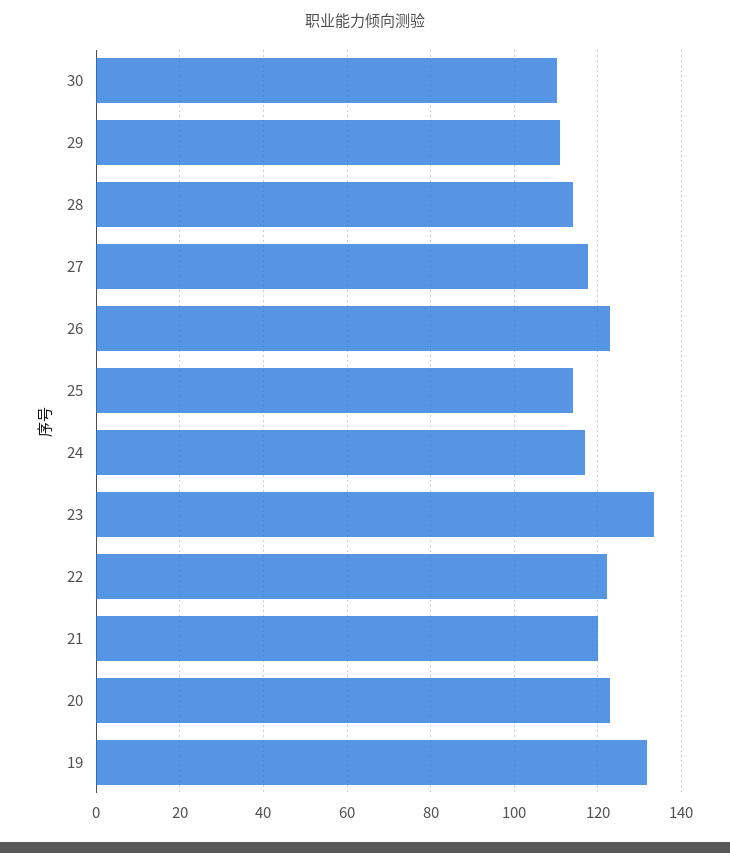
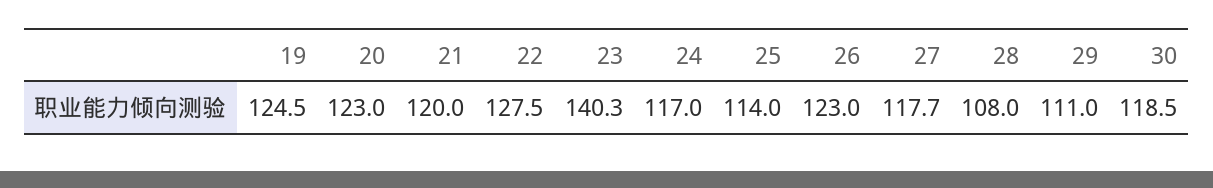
  {
-   "30": 110,
+   "30": 118.5,
    "29": 111,
-   "28": 114,
+   "28": 108,
    "27": 117.7,
    "26": 123,
    "25": 114,
    "24": 117,
-   "23": 134,
+   "23": 140.3,
-   "22": 122,
+   "22": 127.5,
    "21": 120,
    "20": 123,
-   "19": 132
+   "19": 124.5
  }

